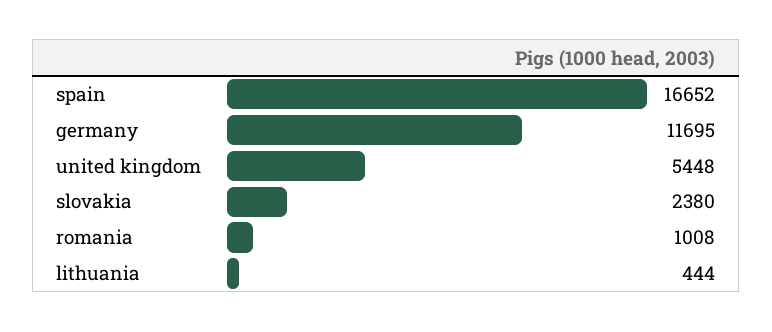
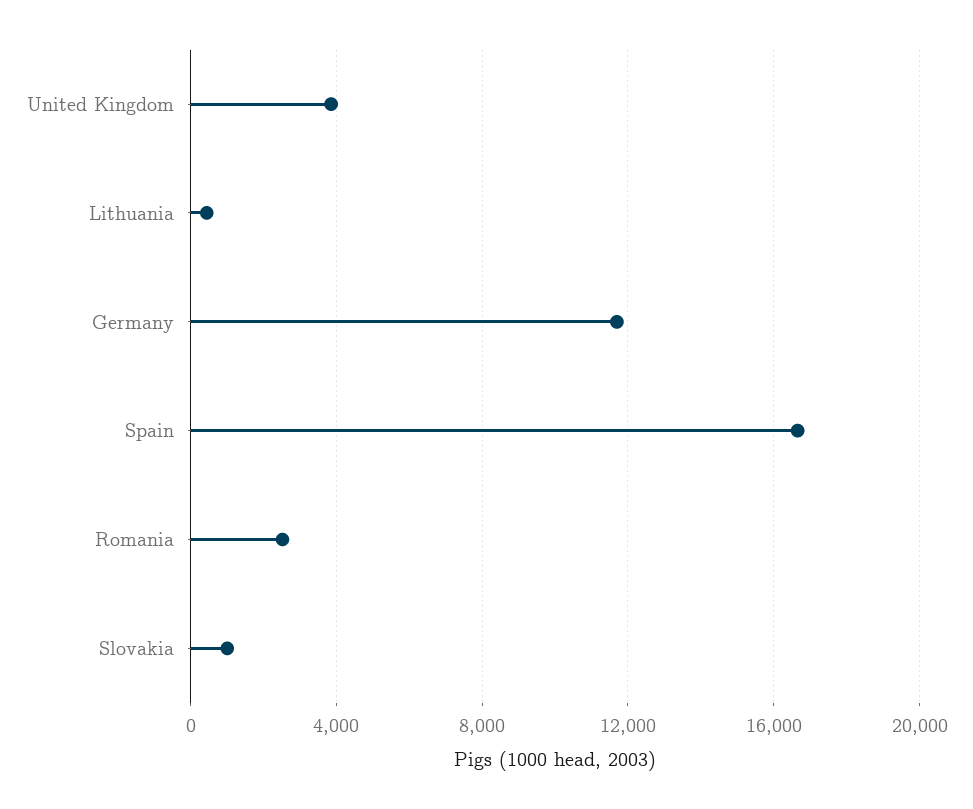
  {
    "spain": 16652,
    "germany": 11695,
-   "united kingdom": 5448,
+   "united kingdom": 4000,
-   "slovakia": 2380,
+   "slovakia": 1000,
-   "romania": 1008,
+   "romania": 2500,
    "lithuania": 444
  }

